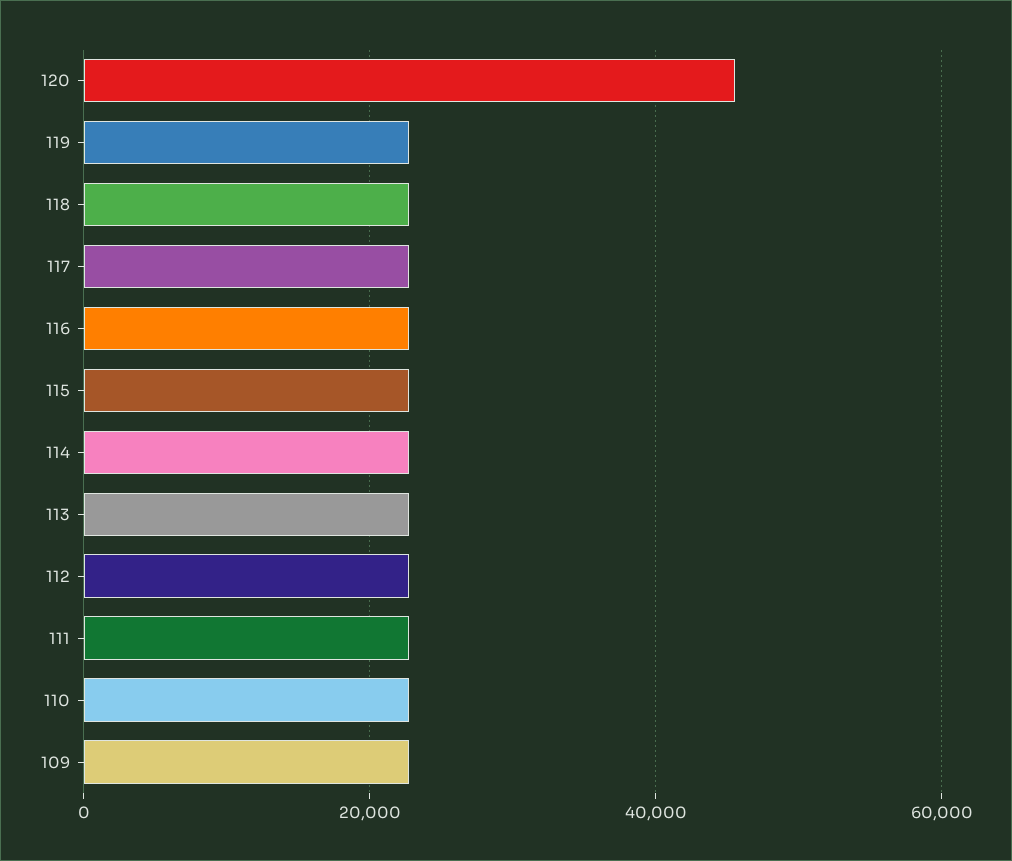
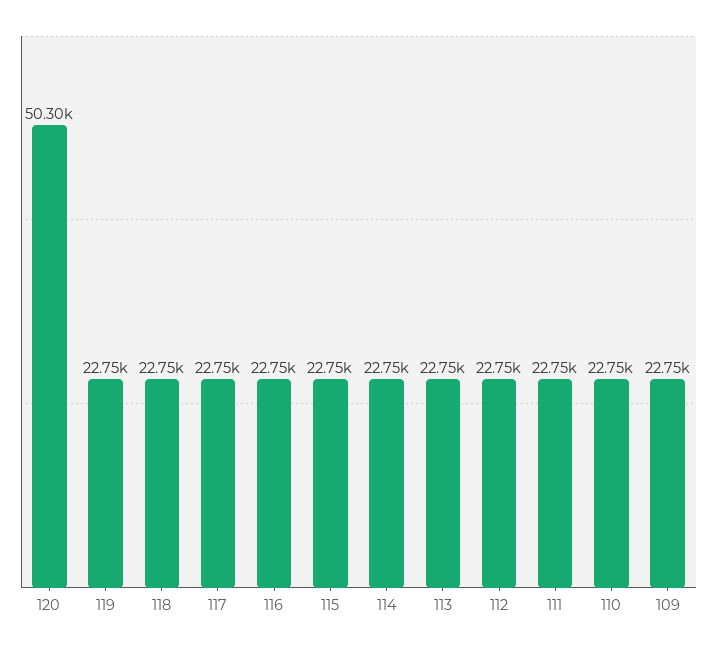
  {
-   "120": 46000,
+   "120": 50300,
    "119": 22750,
    "118": 22750,
    "117": 22750,
    "116": 22750,
    "115": 22750,
    "114": 22750,
    "113": 22750,
    "112": 22750,
    "111": 22750,
    "110": 22750,
    "109": 22750
  }

